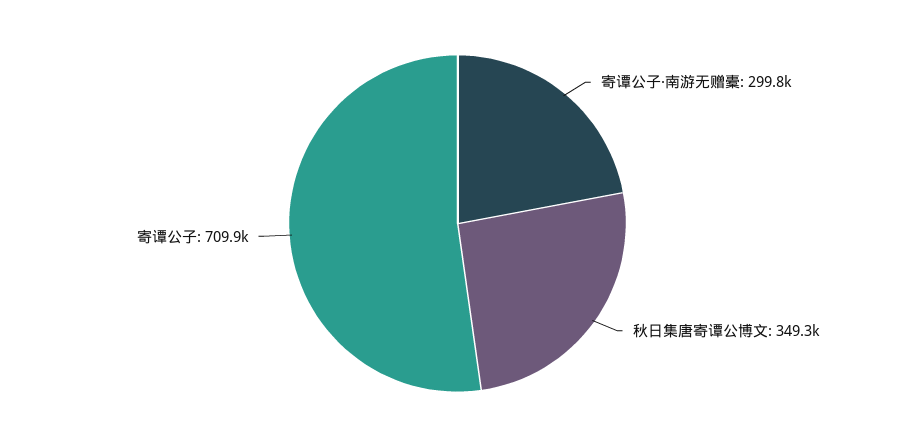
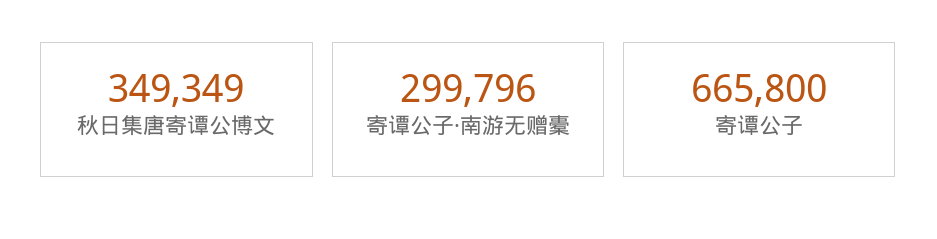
  {
    "寄谭公子·南游无赠橐": 299796,
    "秋日集唐寄谭公博文": 349349,
-   "寄谭公子": 709900
+   "寄谭公子": 665800
  }

